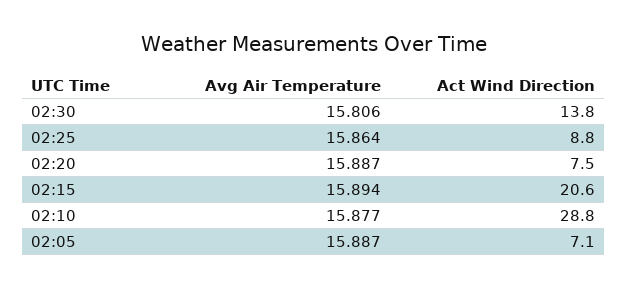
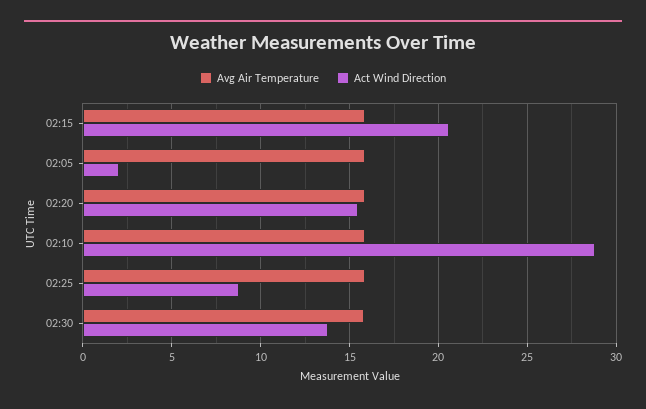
  {
    "Avg Air Temperature": {
      "02:30": 15.806,
      "02:25": 15.864,
      "02:20": 15.887,
      "02:15": 15.894,
      "02:10": 15.877,
      "02:05": 15.887
    },
    "Act Wind Direction": {
      "02:30": 13.8,
      "02:25": 8.8,
-     "02:20": 7.5,
+     "02:20": 15.5,
      "02:15": 20.6,
      "02:10": 28.8,
-     "02:05": 7.1
+     "02:05": 2
    }
  }

